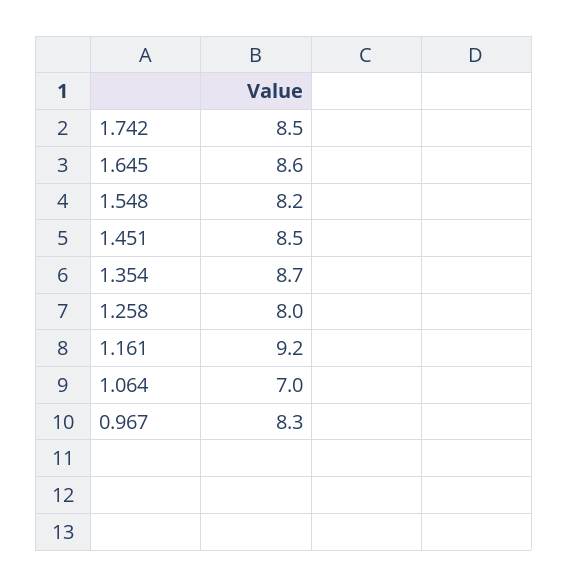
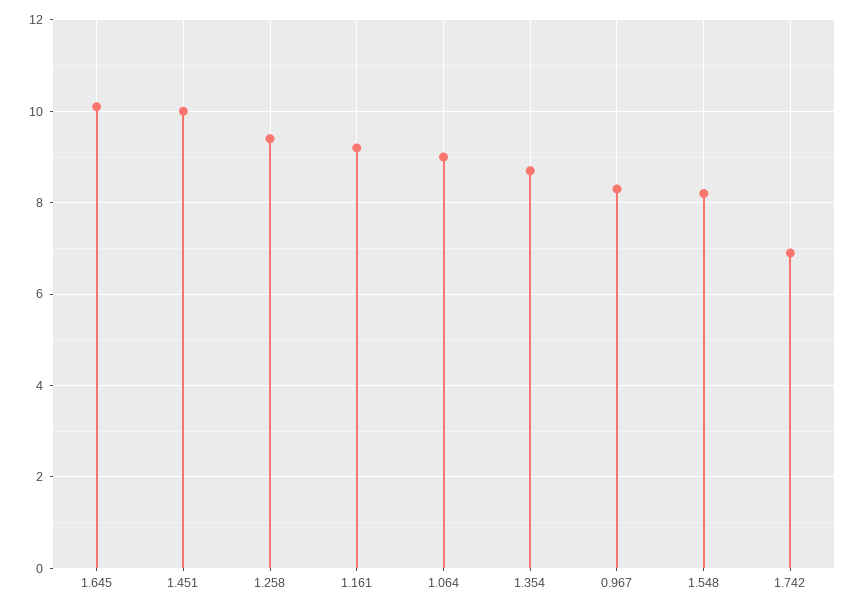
  {
-   "1.742": 8.5,
+   "1.742": 7,
-   "1.645": 8.6,
+   "1.645": 10,
    "1.548": 8.2,
-   "1.451": 8.5,
+   "1.451": 10,
    "1.354": 8.7,
-   "1.258": 8,
+   "1.258": 9.5,
    "1.161": 9.2,
-   "1.064": 7,
+   "1.064": 9,
    "0.967": 8.3
  }

